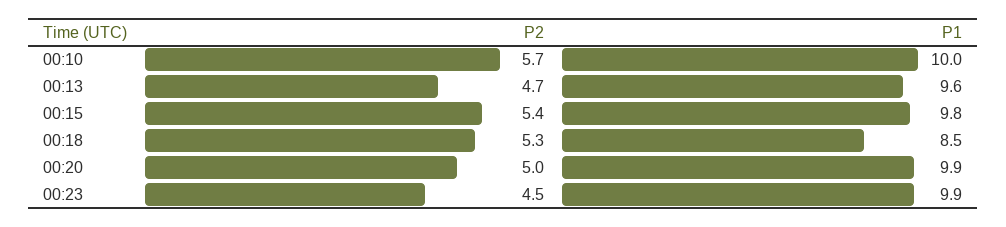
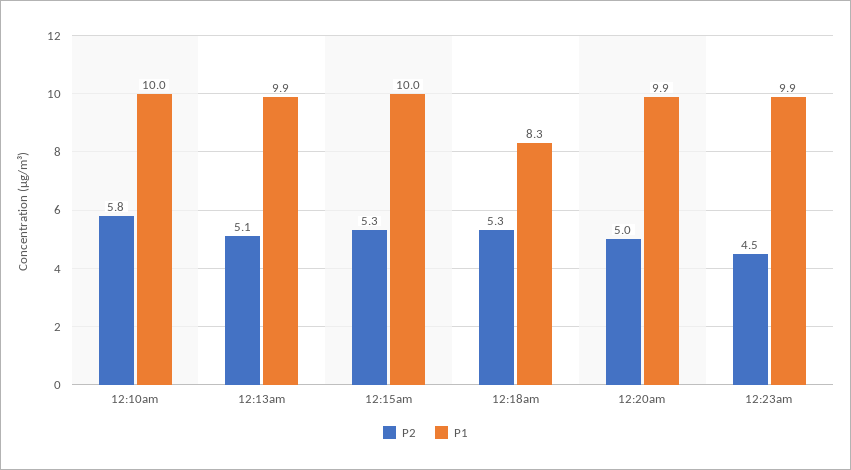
  {
    "P2": {
-     "00:10": 5.7,
+     "00:10": 5.8,
-     "00:13": 4.7,
+     "00:13": 5.1,
-     "00:15": 5.4,
+     "00:15": 5.3,
      "00:18": 5.3,
      "00:20": 5,
      "00:23": 4.5
    },
    "P1": {
      "00:10": 10,
-     "00:13": 9.6,
+     "00:13": 9.9,
-     "00:15": 9.8,
+     "00:15": 10,
-     "00:18": 8.5,
+     "00:18": 8.3,
      "00:20": 9.9,
      "00:23": 9.9
    }
  }

